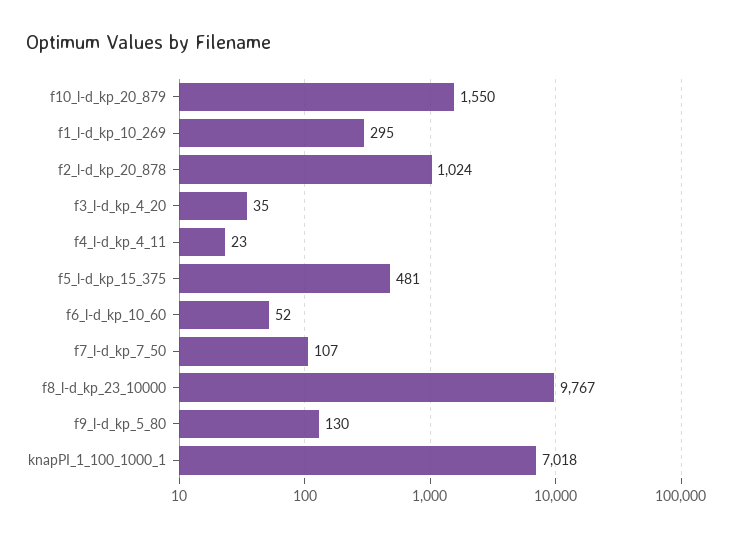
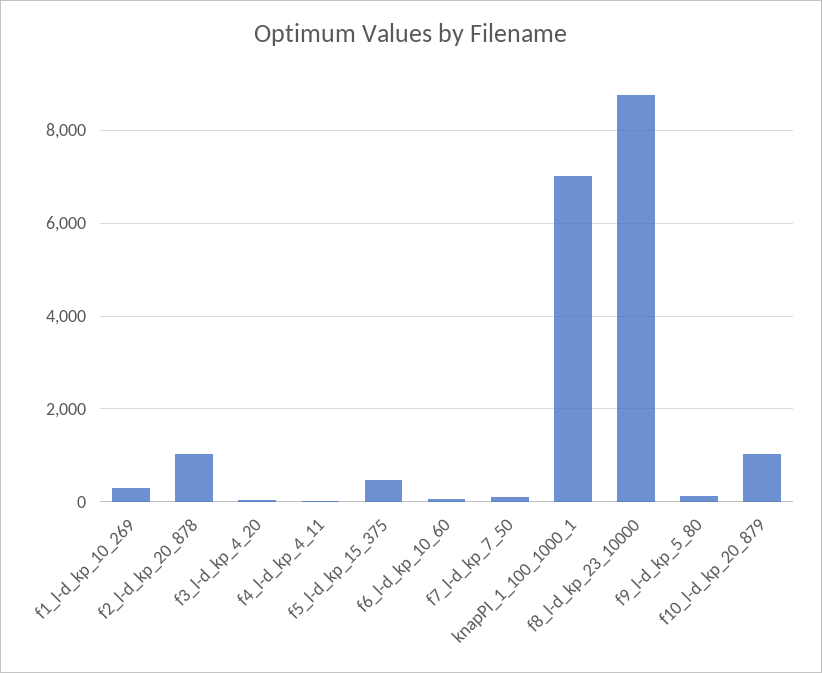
  {
-   "f10_l-d_kp_20_879": 1550,
+   "f10_l-d_kp_20_879": 1000,
    "f1_l-d_kp_10_269": 295,
    "f2_l-d_kp_20_878": 1024,
    "f3_l-d_kp_4_20": 35,
    "f4_l-d_kp_4_11": 23,
    "f5_l-d_kp_15_375": 481,
    "f6_l-d_kp_10_60": 52,
    "f7_l-d_kp_7_50": 107,
-   "f8_l-d_kp_23_10000": 9767,
+   "f8_l-d_kp_23_10000": 8800,
    "f9_l-d_kp_5_80": 130,
    "knapPI_1_100_1000_1": 7018
  }

